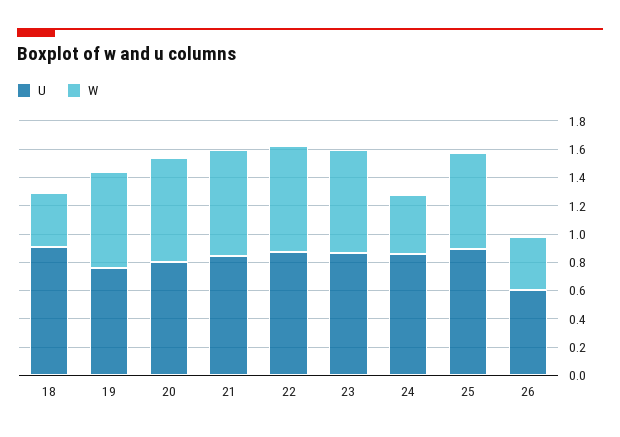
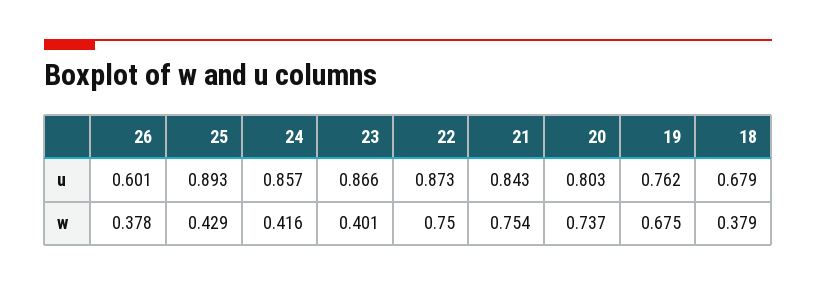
  {
    "U": {
-     "18": 0.9,
+     "18": 0.679,
      "19": 0.762,
      "20": 0.803,
      "21": 0.843,
      "22": 0.873,
      "23": 0.866,
      "24": 0.857,
      "25": 0.893,
      "26": 0.601
    },
    "W": {
      "18": 0.379,
      "19": 0.675,
      "20": 0.737,
      "21": 0.754,
      "22": 0.75,
-     "23": 0.7,
+     "23": 0.401,
      "24": 0.416,
-     "25": 0.7,
+     "25": 0.429,
      "26": 0.378
    }
  }

